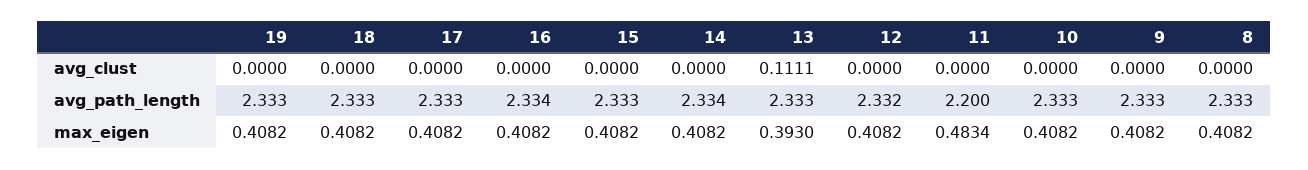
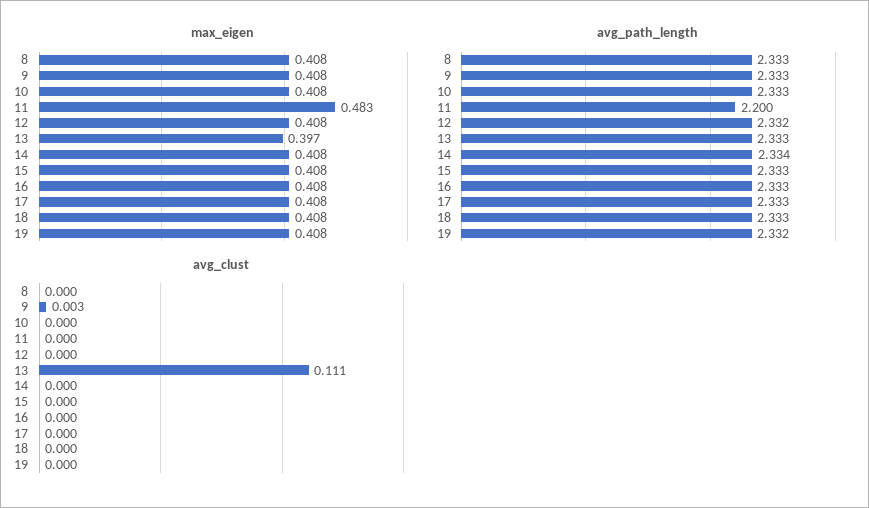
  {
    "avg_clust": {
      "19": 0,
      "18": 0,
      "17": 0,
      "16": 0,
      "15": 0,
      "14": 0,
      "13": 0.1111,
      "12": 0,
      "11": 0,
      "10": 0,
-     "9": 0,
+     "9": 0.003,
      "8": 0
    },
    "avg_path_length": {
-     "19": 2.333,
+     "19": 2.332,
      "18": 2.333,
      "17": 2.333,
-     "16": 2.334,
+     "16": 2.333,
      "15": 2.333,
      "14": 2.334,
      "13": 2.333,
      "12": 2.332,
      "11": 2.2,
      "10": 2.333,
      "9": 2.333,
      "8": 2.333
    },
    "max_eigen": {
      "19": 0.4082,
      "18": 0.4082,
      "17": 0.4082,
      "16": 0.4082,
      "15": 0.4082,
      "14": 0.4082,
-     "13": 0.393,
+     "13": 0.397,
      "12": 0.4082,
      "11": 0.4834,
      "10": 0.4082,
      "9": 0.4082,
      "8": 0.4082
    }
  }

